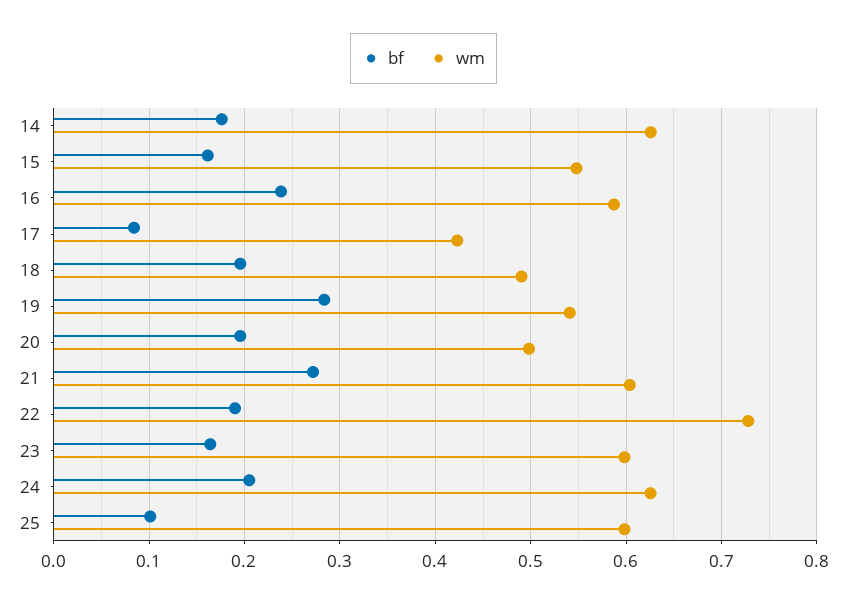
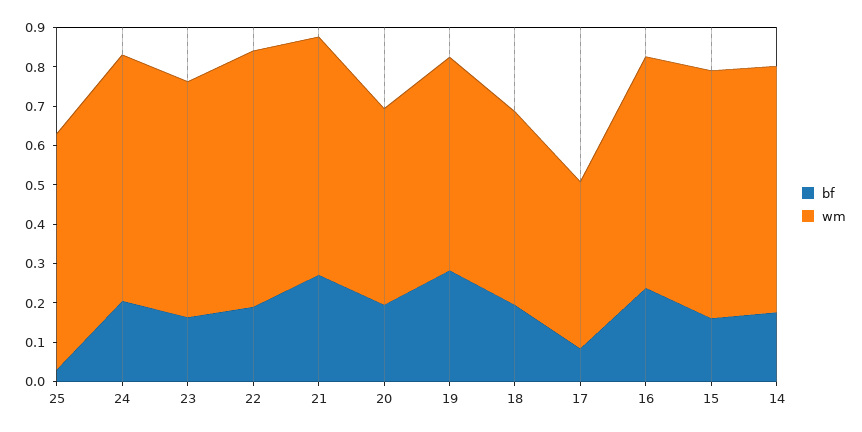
  {
    "bf": {
      "14": 0.18,
      "15": 0.16,
      "16": 0.24,
      "17": 0.08,
      "18": 0.2,
      "19": 0.28,
      "20": 0.2,
      "21": 0.27,
      "22": 0.19,
      "23": 0.16,
      "24": 0.2,
-     "25": 0.1
+     "25": 0.025
    },
    "wm": {
      "14": 0.63,
-     "15": 0.55,
+     "15": 0.625,
      "16": 0.59,
      "17": 0.42,
      "18": 0.49,
      "19": 0.54,
      "20": 0.5,
      "21": 0.6,
-     "22": 0.73,
+     "22": 0.65,
      "23": 0.6,
      "24": 0.63,
      "25": 0.6
    }
  }

